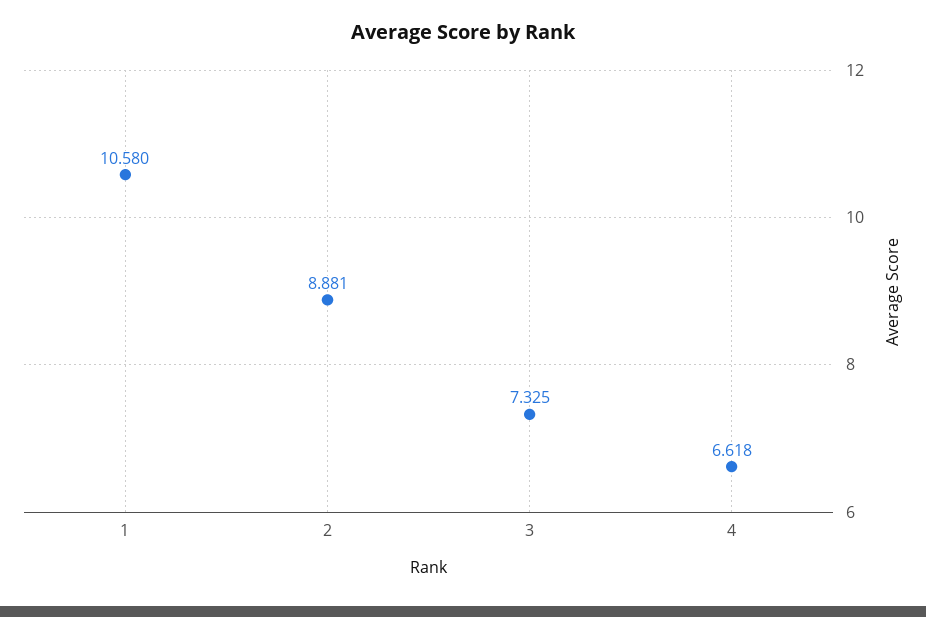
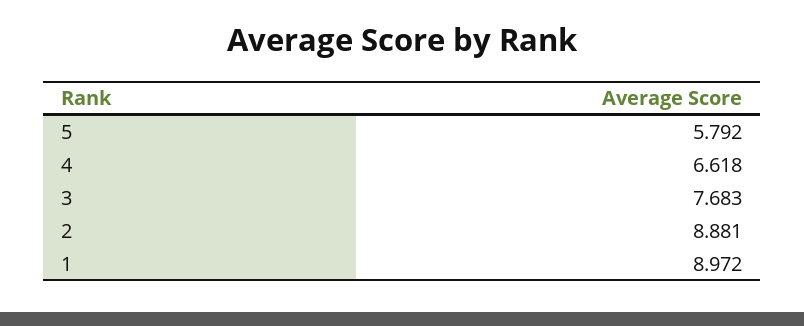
  {
-   "1": 10.58,
+   "1": 8.972,
    "2": 8.881,
-   "3": 7.325,
+   "3": 7.683,
-   "4": 6.618
+   "4": 6.618,
+   "5": 5.792
  }

